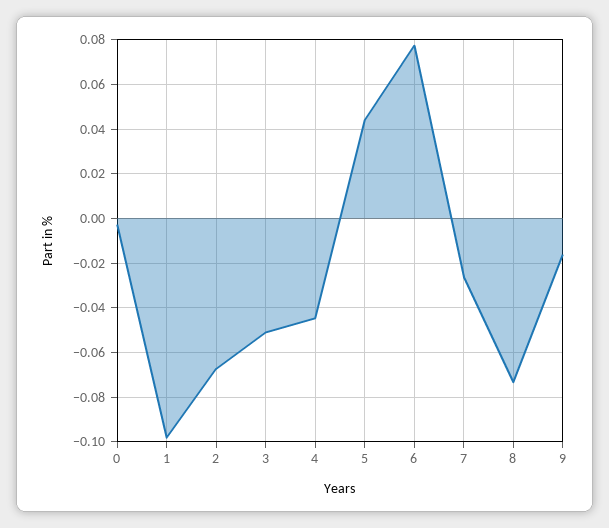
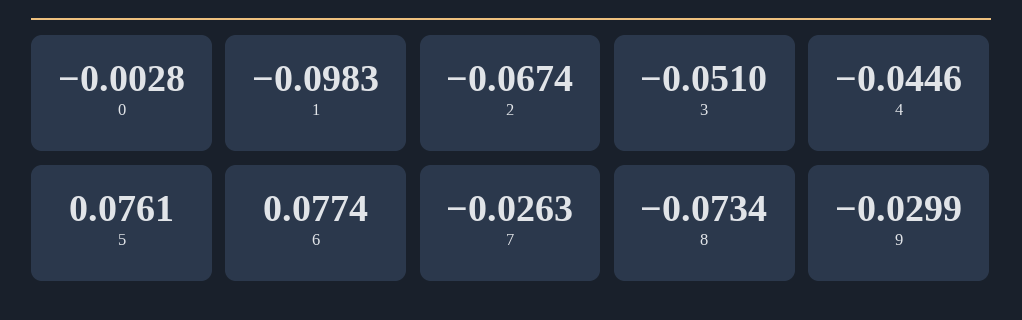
  {
    "0": -0.0028,
    "1": -0.0983,
    "2": -0.0674,
    "3": -0.051,
    "4": -0.0446,
-   "5": 0.045,
+   "5": 0.0761,
    "6": 0.0774,
    "7": -0.0263,
    "8": -0.0734,
-   "9": -0.015
+   "9": -0.0299
  }

